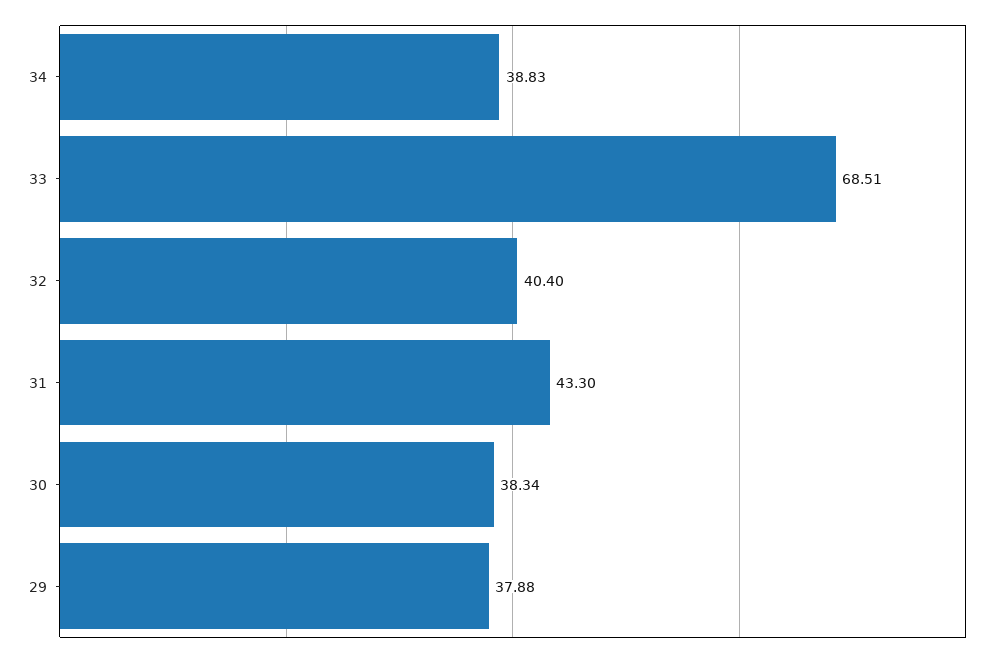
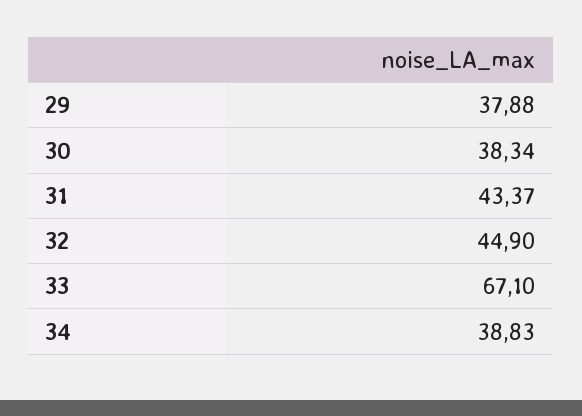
  {
    "34": 38.83,
-   "33": 68.51,
+   "33": 67.1,
-   "32": 40.4,
+   "32": 44.9,
-   "31": 43.3,
+   "31": 43.37,
    "30": 38.34,
    "29": 37.88
  }

